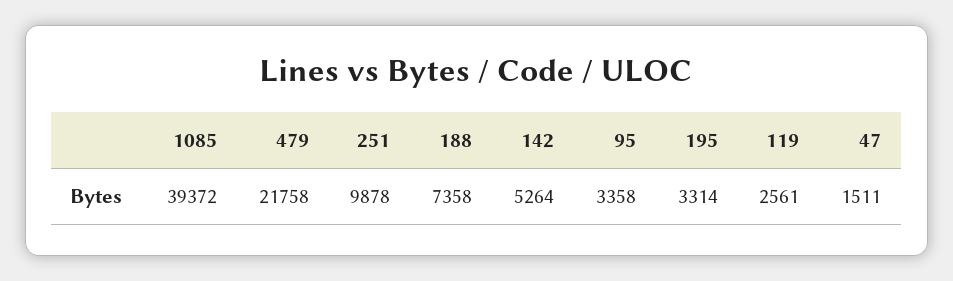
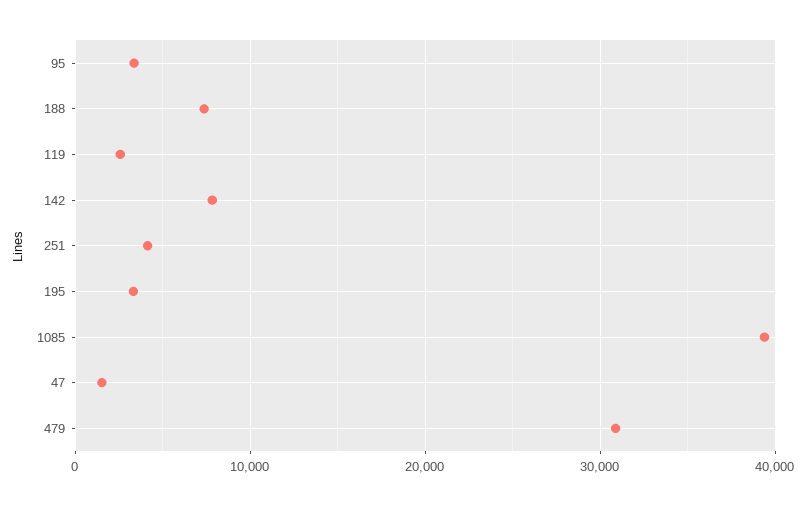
  {
    "1085": 39372,
-   "479": 21758,
+   "479": 31000,
-   "251": 9878,
+   "251": 4000,
    "188": 7358,
-   "142": 5264,
+   "142": 8000,
    "95": 3358,
    "195": 3314,
    "119": 2561,
    "47": 1511
  }

